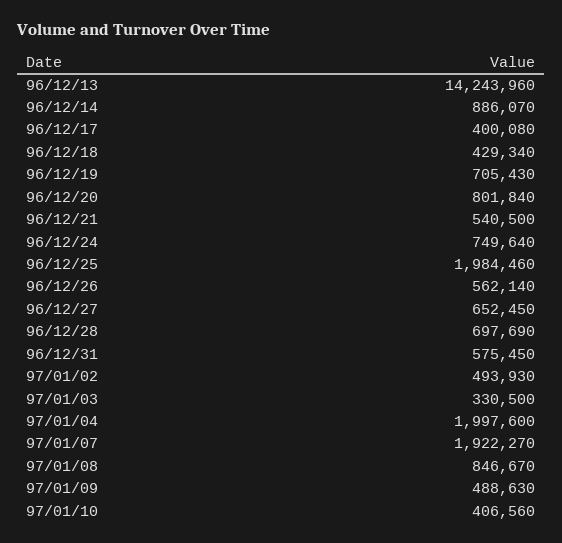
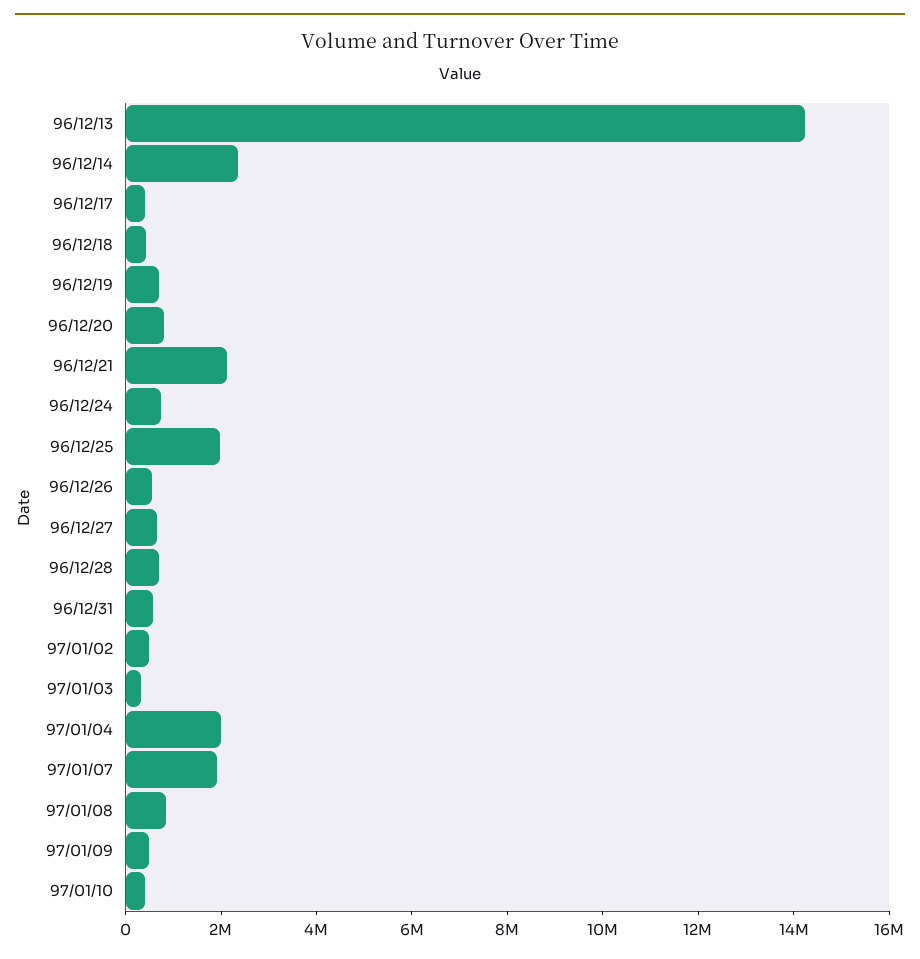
  {
    "96/12/13": 14243960,
-   "96/12/14": 886070,
+   "96/12/14": 2500000,
    "96/12/17": 400080,
    "96/12/18": 429340,
    "96/12/19": 705430,
    "96/12/20": 801840,
-   "96/12/21": 540500,
+   "96/12/21": 2000000,
    "96/12/24": 749640,
    "96/12/25": 1984460,
    "96/12/26": 562140,
    "96/12/27": 652450,
    "96/12/28": 697690,
    "96/12/31": 575450,
    "97/01/02": 493930,
    "97/01/03": 330500,
    "97/01/04": 1997600,
    "97/01/07": 1922270,
    "97/01/08": 846670,
    "97/01/09": 488630,
    "97/01/10": 406560
  }

